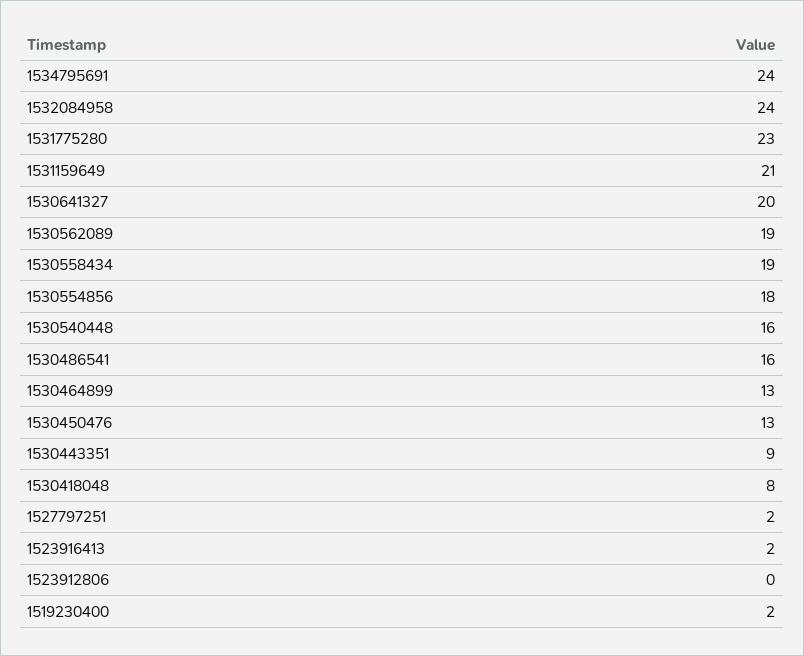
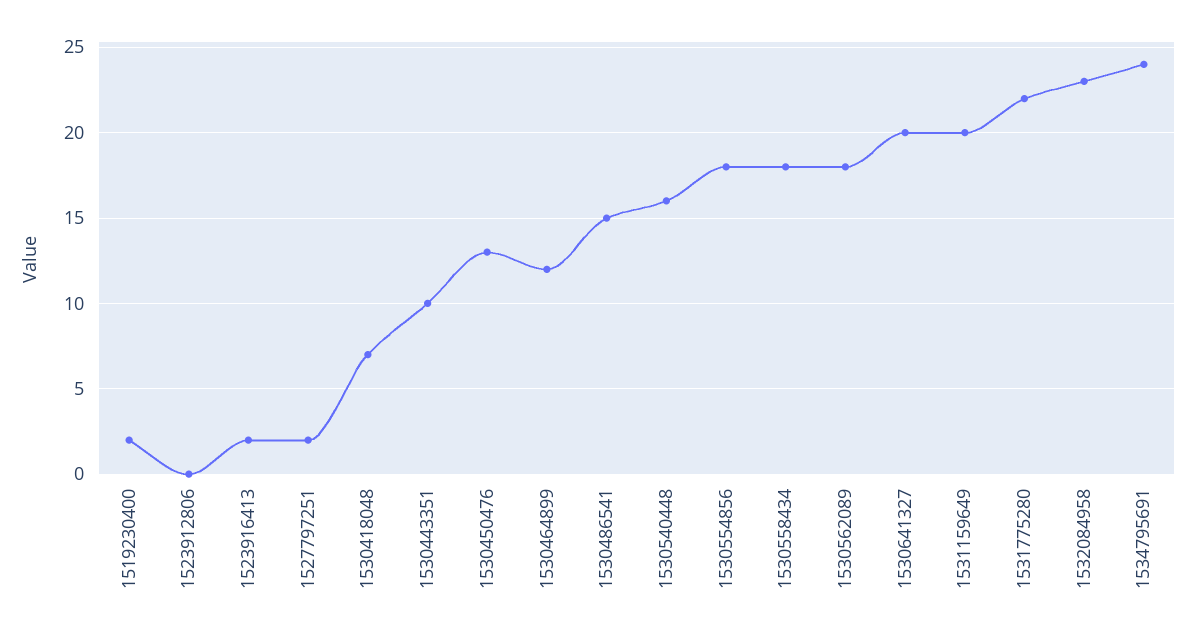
  {
    "1534795691": 24,
-   "1532084958": 24,
+   "1532084958": 23,
-   "1531775280": 23,
+   "1531775280": 22,
-   "1531159649": 21,
+   "1531159649": 20,
    "1530641327": 20,
-   "1530562089": 19,
+   "1530562089": 18,
-   "1530558434": 19,
+   "1530558434": 18,
    "1530554856": 18,
    "1530540448": 16,
-   "1530486541": 16,
+   "1530486541": 15,
-   "1530464899": 13,
+   "1530464899": 12,
    "1530450476": 13,
-   "1530443351": 9,
+   "1530443351": 10,
-   "1530418048": 8,
+   "1530418048": 7,
    "1527797251": 2,
    "1523916413": 2,
    "1523912806": 0,
    "1519230400": 2
  }

